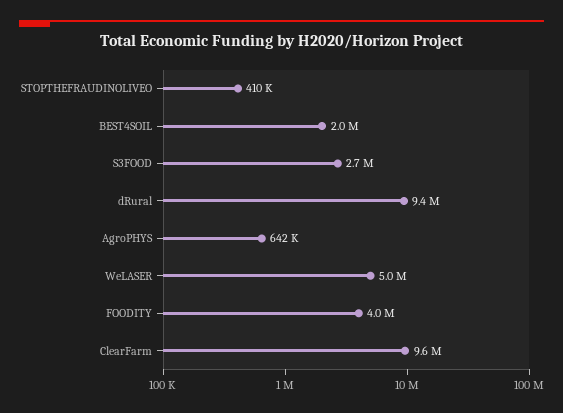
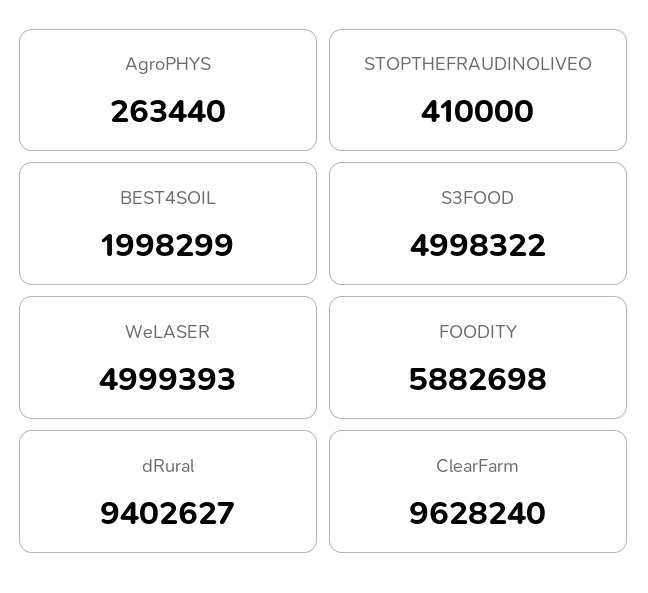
  {
    "STOPTHEFRAUDINOLIVEO": 410000,
    "BEST4SOIL": 1998299,
-   "S3FOOD": 2700000,
+   "S3FOOD": 4998322,
    "dRural": 9402627,
-   "AgroPHYS": 642000,
+   "AgroPHYS": 263440,
    "WeLASER": 4999393,
-   "FOODITY": 4000000,
+   "FOODITY": 5882698,
    "ClearFarm": 9628240
  }

